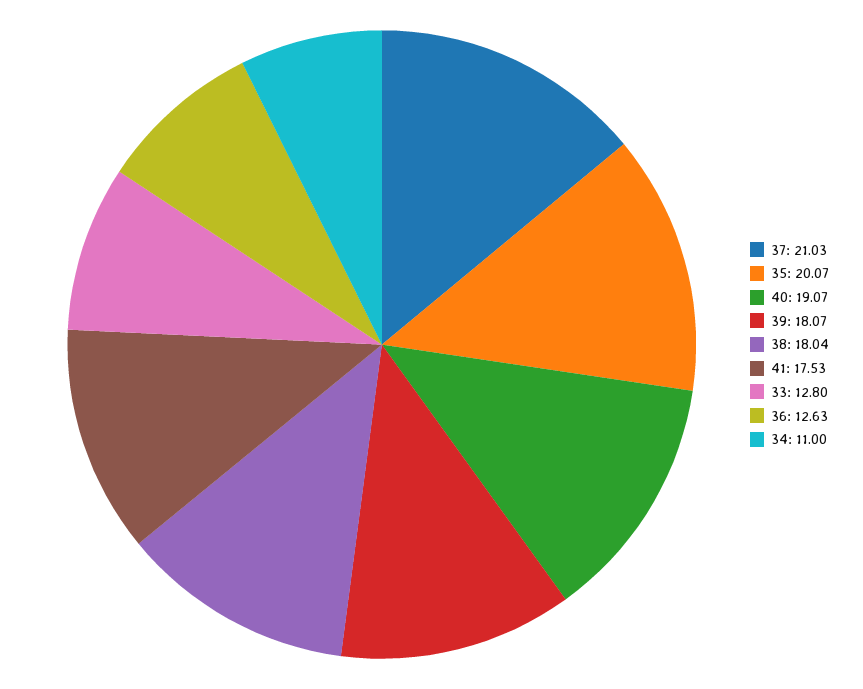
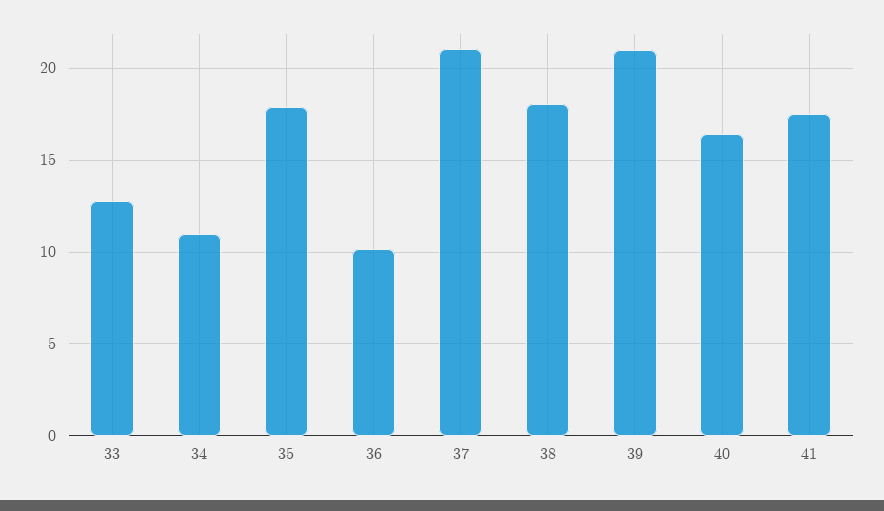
  {
    "37": 21.03,
-   "35": 20.07,
+   "35": 18,
-   "40": 19.07,
+   "40": 16.5,
-   "39": 18.07,
+   "39": 21,
    "38": 18.04,
    "41": 17.53,
    "33": 12.8,
-   "36": 12.63,
+   "36": 10,
    "34": 11
  }

